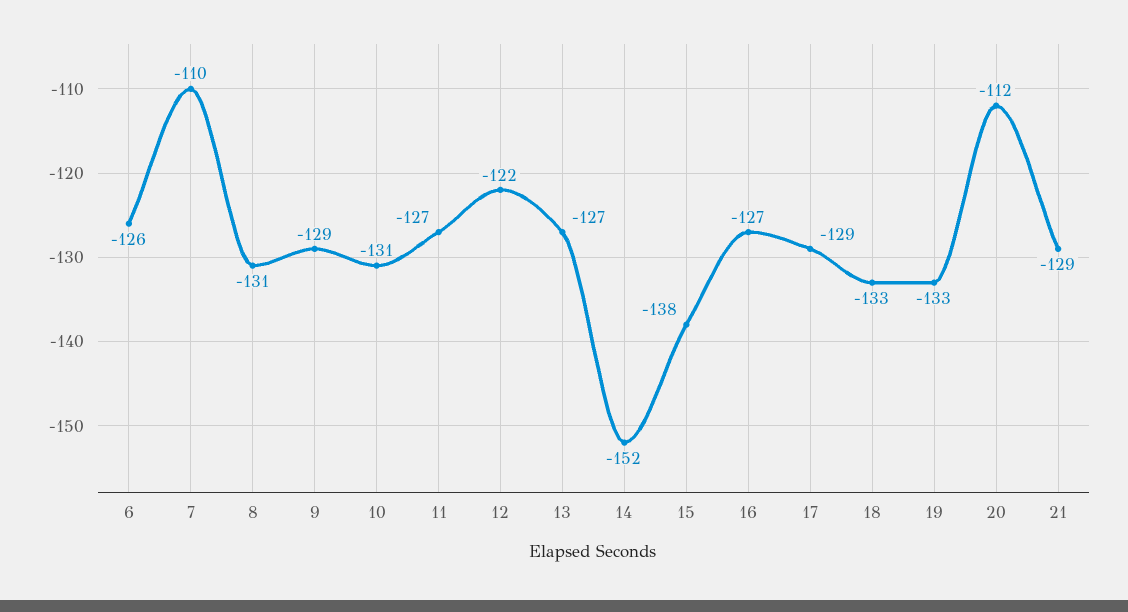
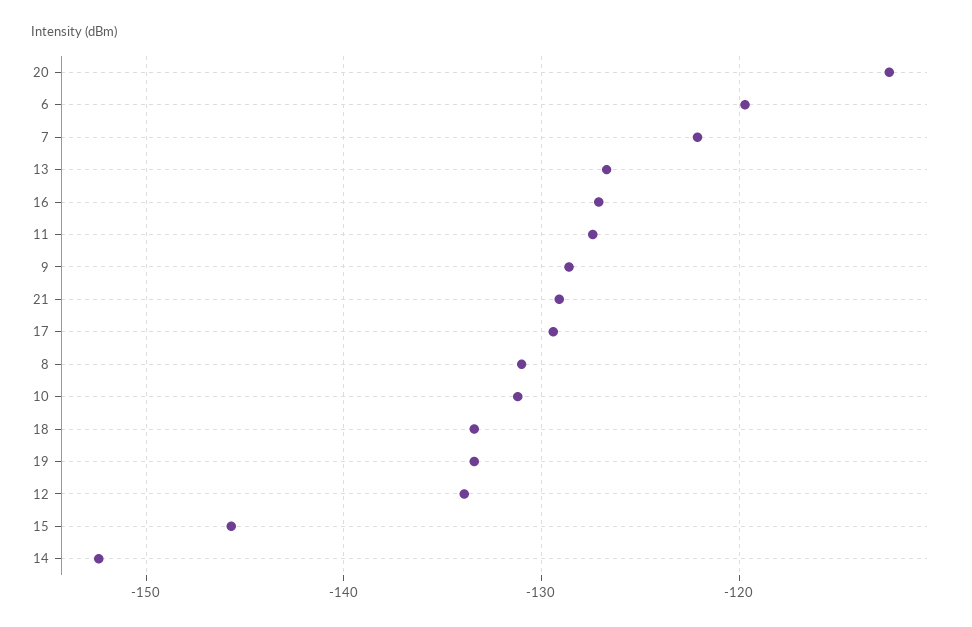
  {
-   "6": -126,
+   "6": -120,
-   "7": -110,
+   "7": -122,
    "8": -131,
    "9": -129,
    "10": -131,
    "11": -127,
-   "12": -122,
+   "12": -134,
    "13": -127,
    "14": -152,
-   "15": -138,
+   "15": -146,
    "16": -127,
    "17": -129,
    "18": -133,
    "19": -133,
    "20": -112,
    "21": -129
  }

